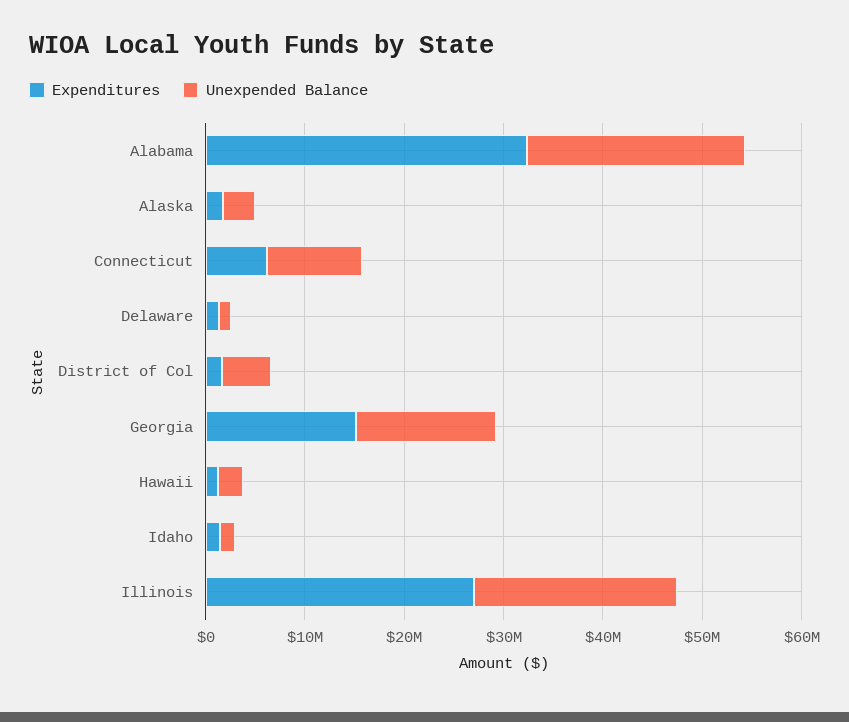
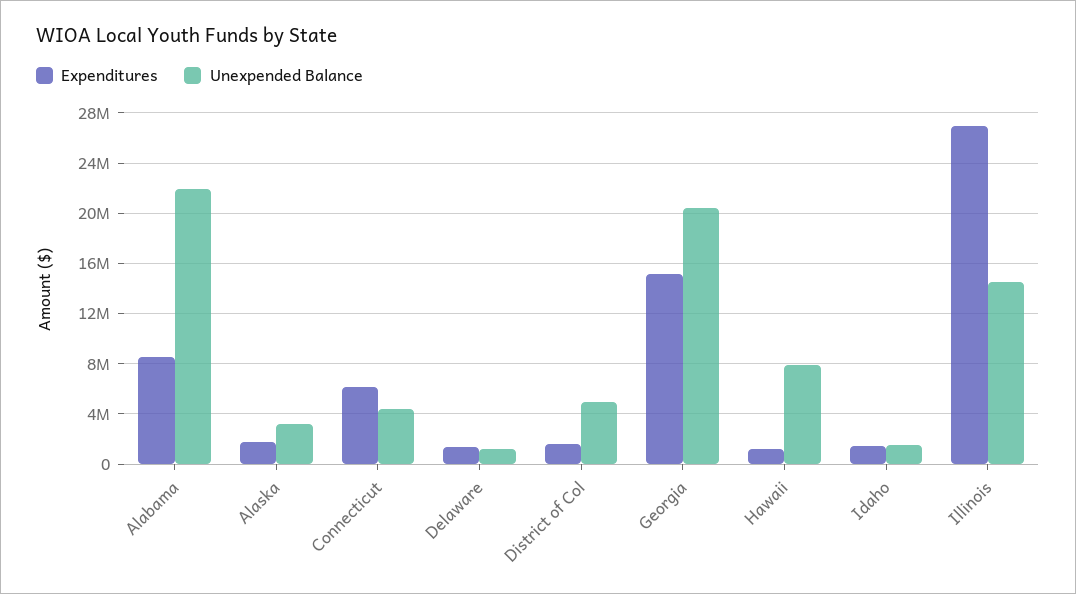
  {
    "Expenditures": {
-     "Alabama": 32000000,
+     "Alabama": 8500000,
      "Alaska": 2000000,
      "Connecticut": 6000000,
      "Delaware": 1500000,
      "District of Col": 1500000,
      "Georgia": 15000000,
      "Hawaii": 1000000,
      "Idaho": 1500000,
      "Illinois": 27000000
    },
    "Unexpended Balance": {
      "Alabama": 22000000,
      "Alaska": 3000000,
-     "Connecticut": 10000000,
+     "Connecticut": 4500000,
      "Delaware": 1000000,
      "District of Col": 5000000,
-     "Georgia": 14000000,
+     "Georgia": 20500000,
-     "Hawaii": 2000000,
+     "Hawaii": 8000000,
      "Idaho": 1500000,
-     "Illinois": 20000000
+     "Illinois": 14500000
    }
  }

